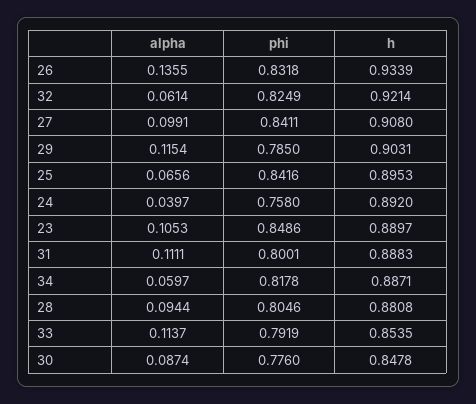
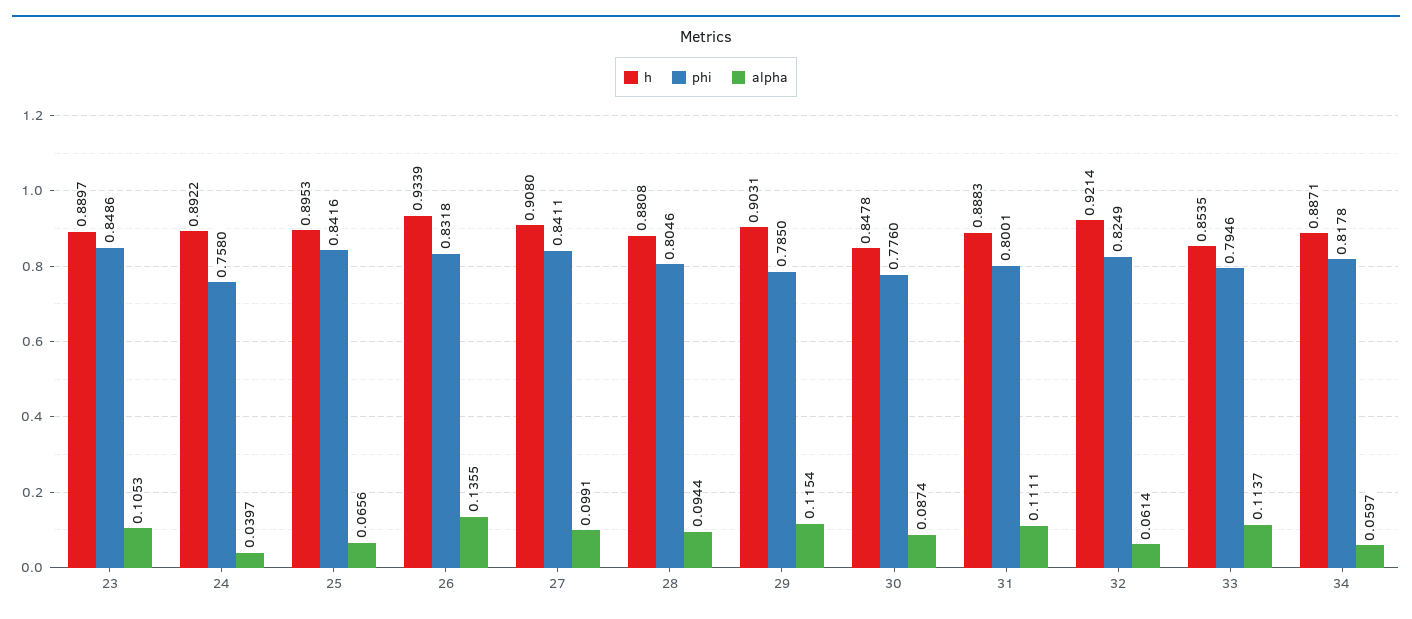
  {
    "alpha": {
      "26": 0.1355,
      "32": 0.0614,
      "27": 0.0991,
      "29": 0.1154,
      "25": 0.0656,
      "24": 0.0397,
      "23": 0.1053,
      "31": 0.1111,
      "34": 0.0597,
      "28": 0.0944,
      "33": 0.1137,
      "30": 0.0874
    },
    "phi": {
      "26": 0.8318,
      "32": 0.8249,
      "27": 0.8411,
      "29": 0.785,
      "25": 0.8416,
      "24": 0.758,
      "23": 0.8486,
      "31": 0.8001,
      "34": 0.8178,
      "28": 0.8046,
-     "33": 0.7919,
+     "33": 0.7946,
      "30": 0.776
    },
    "h": {
      "26": 0.9339,
      "32": 0.9214,
      "27": 0.908,
      "29": 0.9031,
      "25": 0.8953,
-     "24": 0.892,
+     "24": 0.8922,
      "23": 0.8897,
      "31": 0.8883,
      "34": 0.8871,
      "28": 0.8808,
      "33": 0.8535,
      "30": 0.8478
    }
  }

